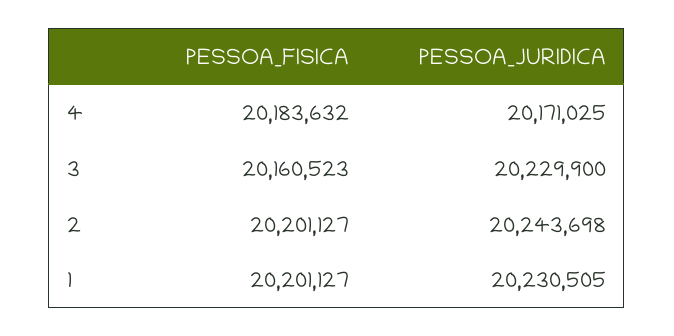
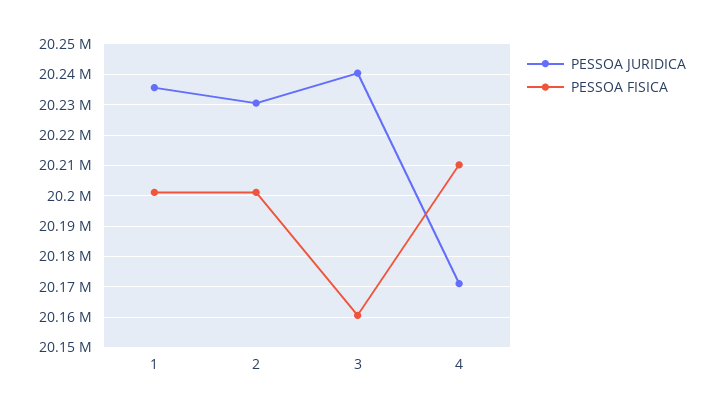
  {
    "PESSOA_FISICA": {
-     "4": 20183632,
+     "4": 20210000,
      "3": 20160523,
      "2": 20201127,
      "1": 20201127
    },
    "PESSOA_JURIDICA": {
      "4": 20171025,
-     "3": 20229900,
+     "3": 20240000,
-     "2": 20243698,
+     "2": 20230000,
-     "1": 20230505
+     "1": 20236000
    }
  }

